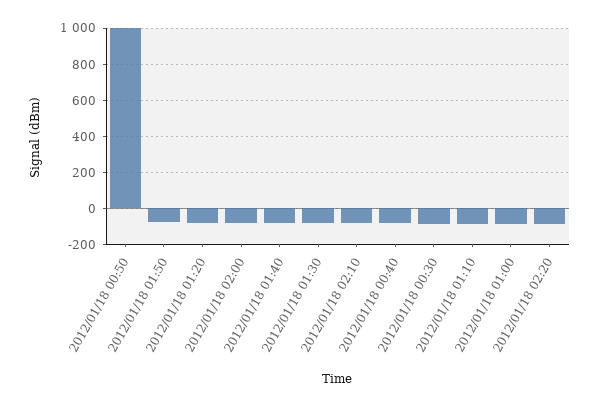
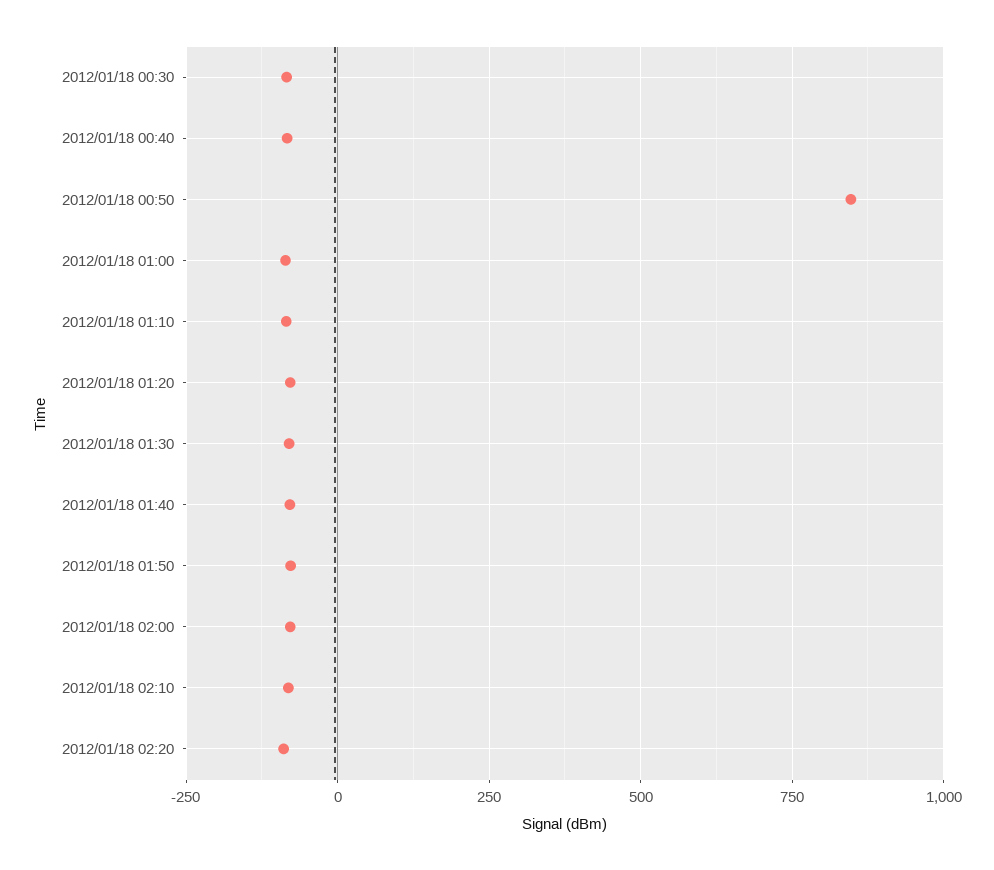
  {
-   "2012/01/18 00:50": 1000,
+   "2012/01/18 00:50": 850,
    "2012/01/18 01:50": -75,
    "2012/01/18 01:20": -75,
    "2012/01/18 02:00": -75,
    "2012/01/18 01:40": -75,
    "2012/01/18 01:30": -75,
    "2012/01/18 02:10": -75,
    "2012/01/18 00:40": -75,
    "2012/01/18 00:30": -75,
    "2012/01/18 01:10": -75,
    "2012/01/18 01:00": -75,
    "2012/01/18 02:20": -100
  }

